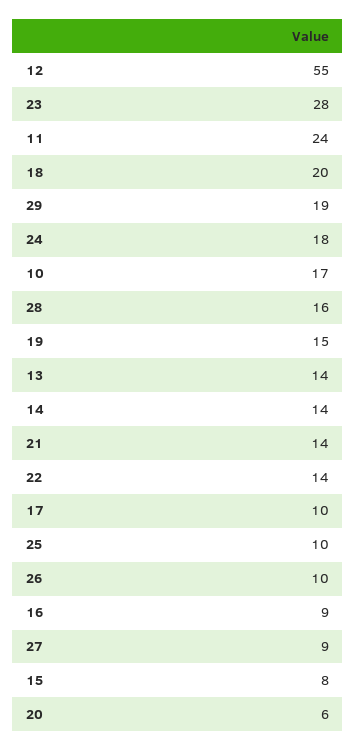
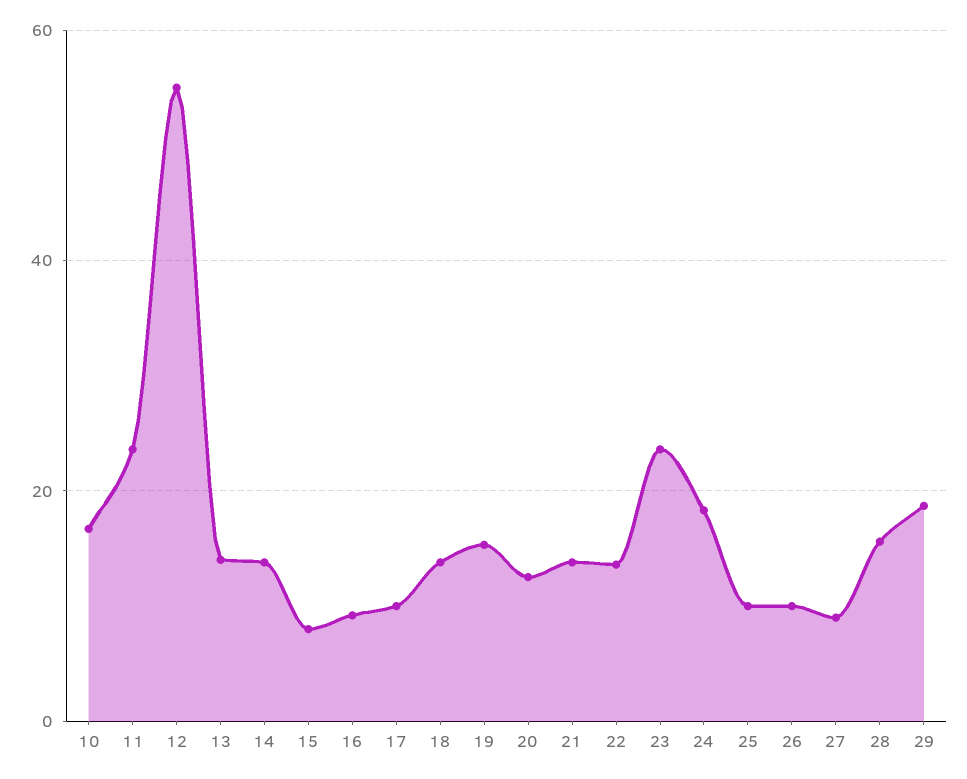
  {
    "12": 55,
-   "23": 28,
+   "23": 24,
    "11": 24,
-   "18": 20,
+   "18": 14,
    "29": 19,
    "24": 18,
    "10": 17,
    "28": 16,
    "19": 15,
    "13": 14,
    "14": 14,
    "21": 14,
    "22": 14,
    "17": 10,
    "25": 10,
    "26": 10,
    "16": 9,
    "27": 9,
    "15": 8,
-   "20": 6
+   "20": 12
  }

